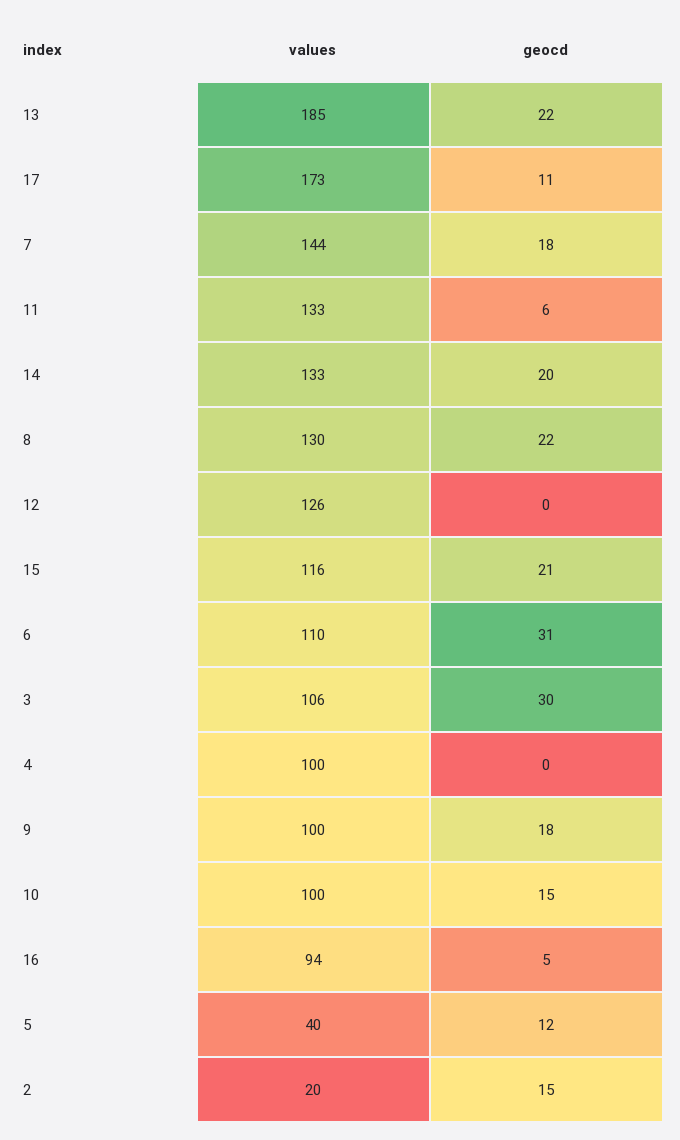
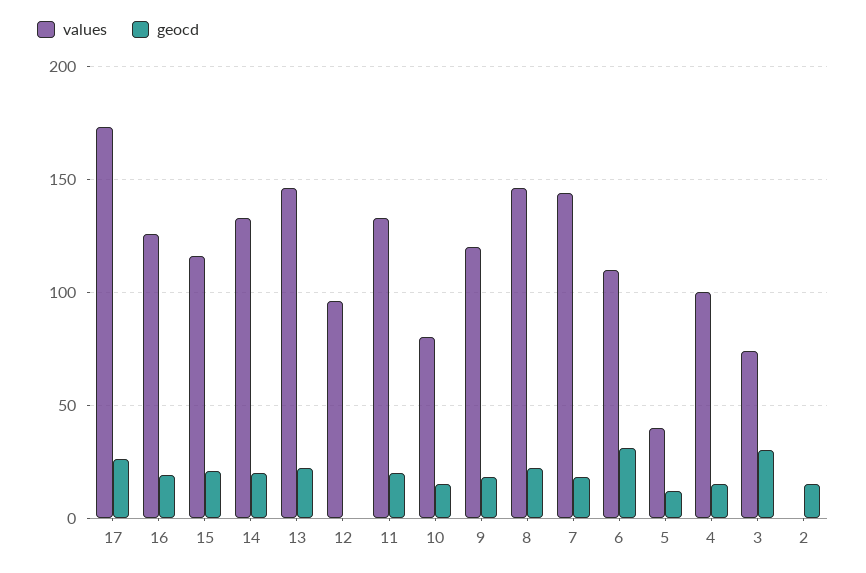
  {
    "values": {
-     "13": 185,
+     "13": 145,
      "17": 173,
      "7": 144,
      "11": 133,
      "14": 133,
-     "8": 130,
+     "8": 145,
-     "12": 126,
+     "12": 95,
      "15": 116,
      "6": 110,
-     "3": 106,
+     "3": 75,
      "4": 100,
-     "9": 100,
+     "9": 120,
-     "10": 100,
+     "10": 80,
-     "16": 94,
+     "16": 125,
      "5": 40,
-     "2": 20
+     "2": 0
    },
    "geocd": {
      "13": 22,
-     "17": 11,
+     "17": 25,
      "7": 18,
-     "11": 6,
+     "11": 20,
      "14": 20,
      "8": 22,
      "12": 0,
      "15": 21,
      "6": 31,
      "3": 30,
-     "4": 0,
+     "4": 15,
      "9": 18,
      "10": 15,
-     "16": 5,
+     "16": 20,
      "5": 12,
      "2": 15
    }
  }

